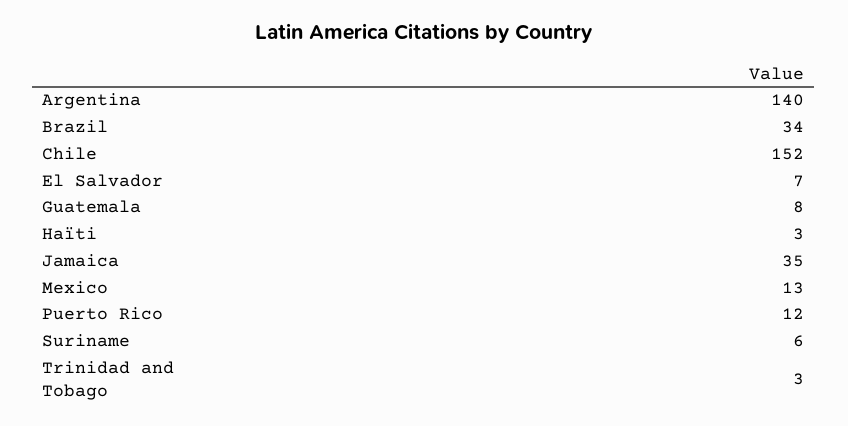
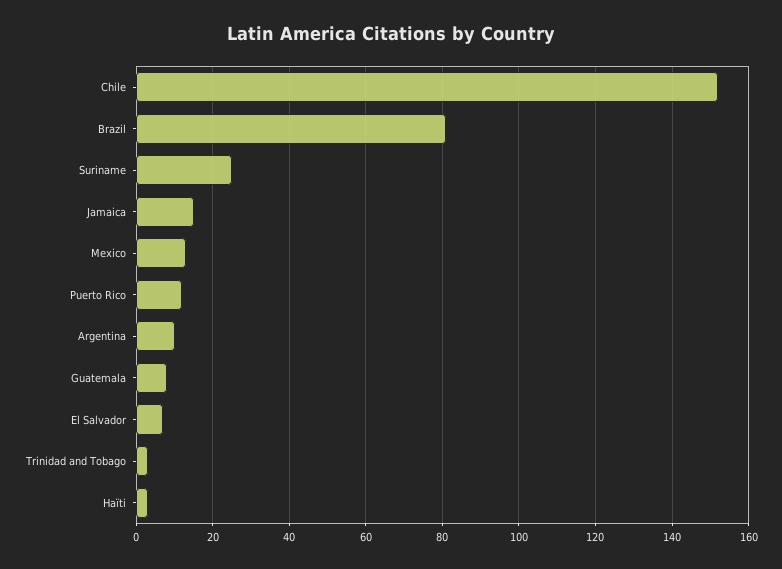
  {
-   "Argentina": 140,
+   "Argentina": 10,
-   "Brazil": 34,
+   "Brazil": 80,
    "Chile": 152,
    "El Salvador": 7,
    "Guatemala": 8,
    "Haïti": 3,
-   "Jamaica": 35,
+   "Jamaica": 15,
    "Mexico": 13,
    "Puerto Rico": 12,
-   "Suriname": 6,
+   "Suriname": 25,
    "Trinidad and Tobago": 3
  }

